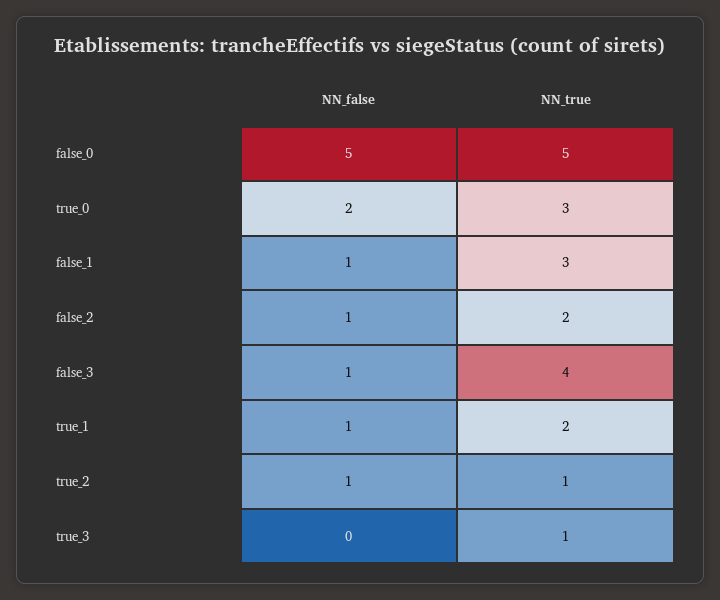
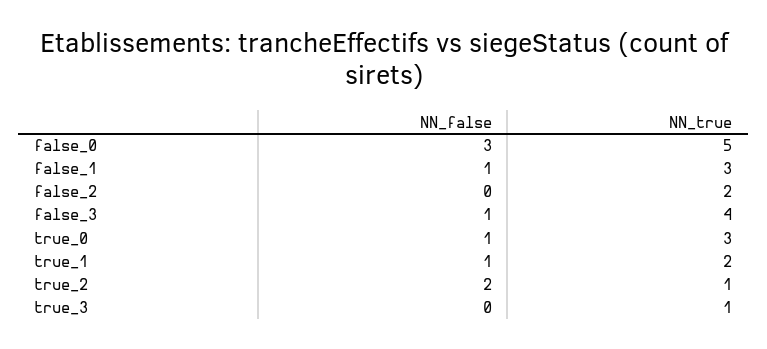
  {
    "NN_false": {
-     "false_0": 5,
+     "false_0": 3,
-     "true_0": 2,
+     "true_0": 1,
      "false_1": 1,
-     "false_2": 1,
+     "false_2": 0,
      "false_3": 1,
      "true_1": 1,
-     "true_2": 1,
+     "true_2": 2,
      "true_3": 0
    },
    "NN_true": {
      "false_0": 5,
      "true_0": 3,
      "false_1": 3,
      "false_2": 2,
      "false_3": 4,
      "true_1": 2,
      "true_2": 1,
      "true_3": 1
    }
  }

